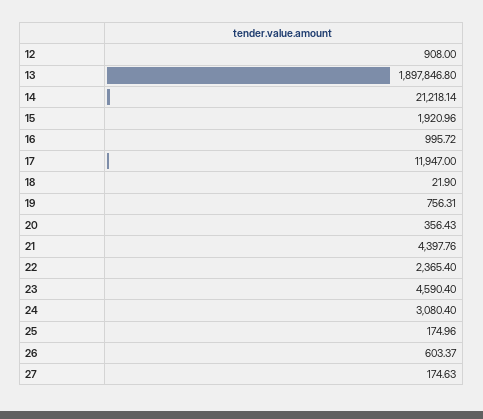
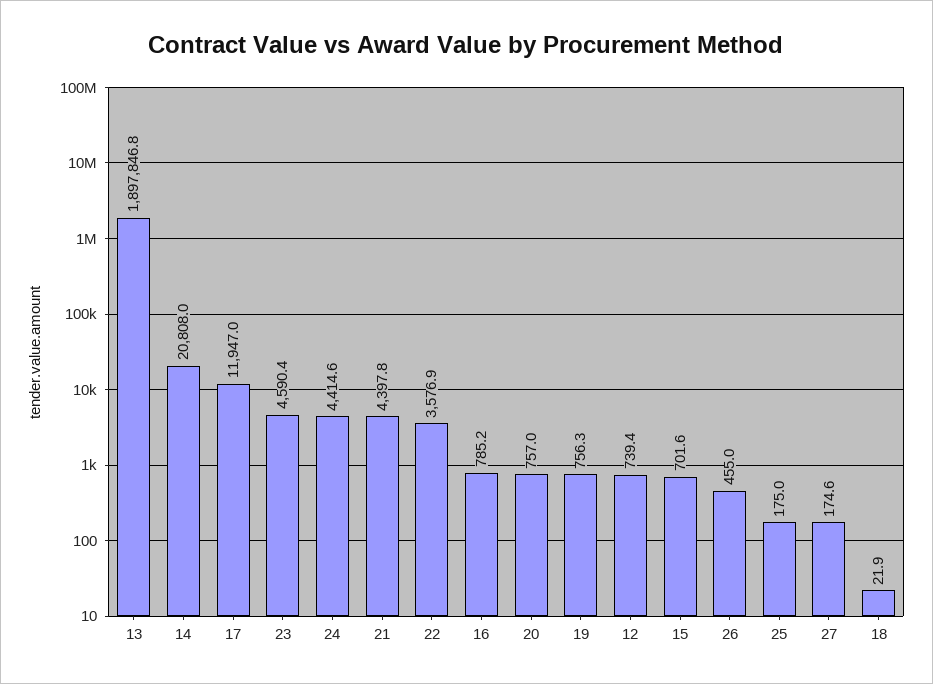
  {
-   "12": 908,
+   "12": 739.4,
    "13": 1897846.8,
-   "14": 21218.14,
+   "14": 20808,
-   "15": 1920.96,
+   "15": 701.6,
-   "16": 995.72,
+   "16": 785.2,
    "17": 11947,
    "18": 21.9,
    "19": 756.31,
-   "20": 356.43,
+   "20": 757,
    "21": 4397.76,
-   "22": 2365.4,
+   "22": 3576.9,
    "23": 4590.4,
-   "24": 3080.4,
+   "24": 4414.6,
    "25": 174.96,
-   "26": 603.37,
+   "26": 455,
    "27": 174.63
  }

